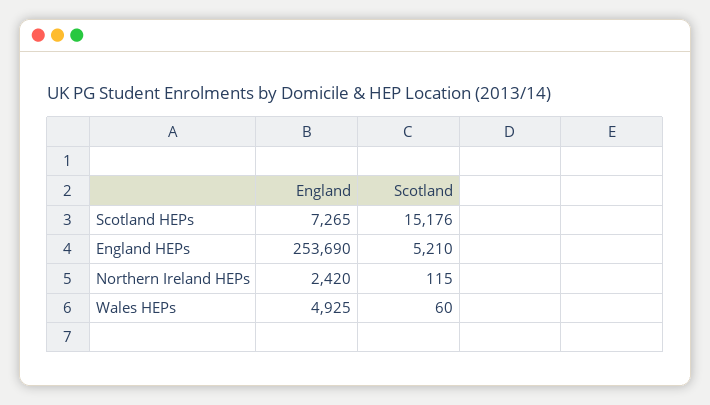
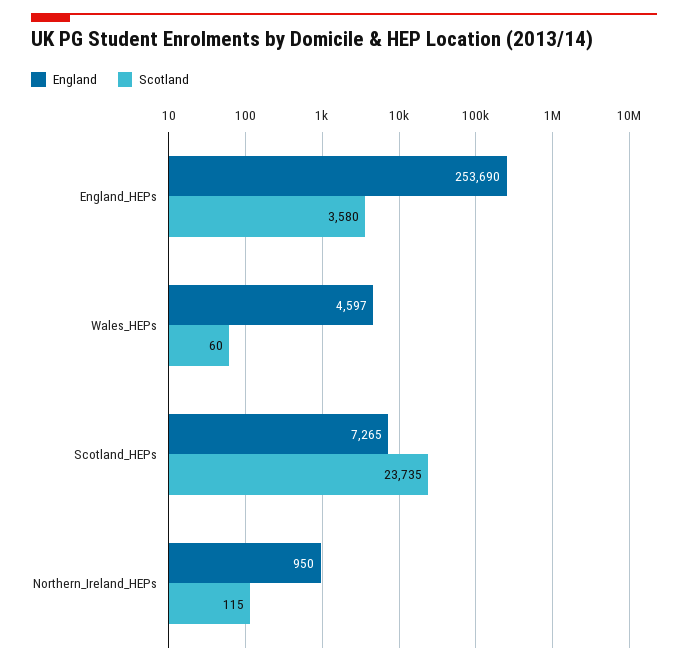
  {
    "England": {
      "Scotland HEPs": 7265,
      "England HEPs": 253690,
-     "Northern Ireland HEPs": 2420,
+     "Northern Ireland HEPs": 950,
-     "Wales HEPs": 4925
+     "Wales HEPs": 4597
    },
    "Scotland": {
-     "Scotland HEPs": 15176,
+     "Scotland HEPs": 23735,
-     "England HEPs": 5210,
+     "England HEPs": 3580,
      "Northern Ireland HEPs": 115,
      "Wales HEPs": 60
    }
  }

